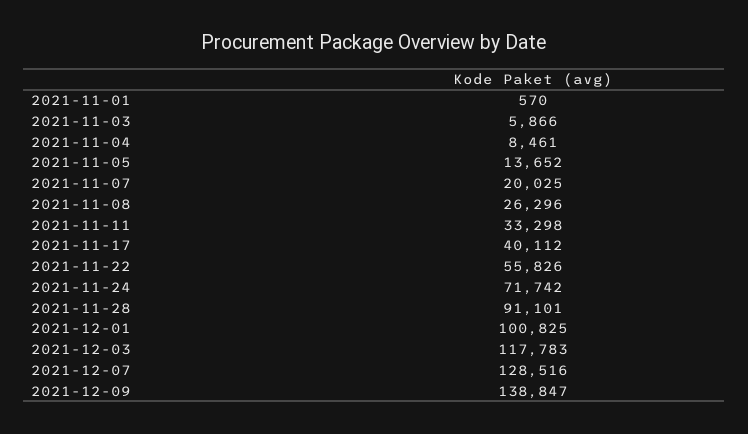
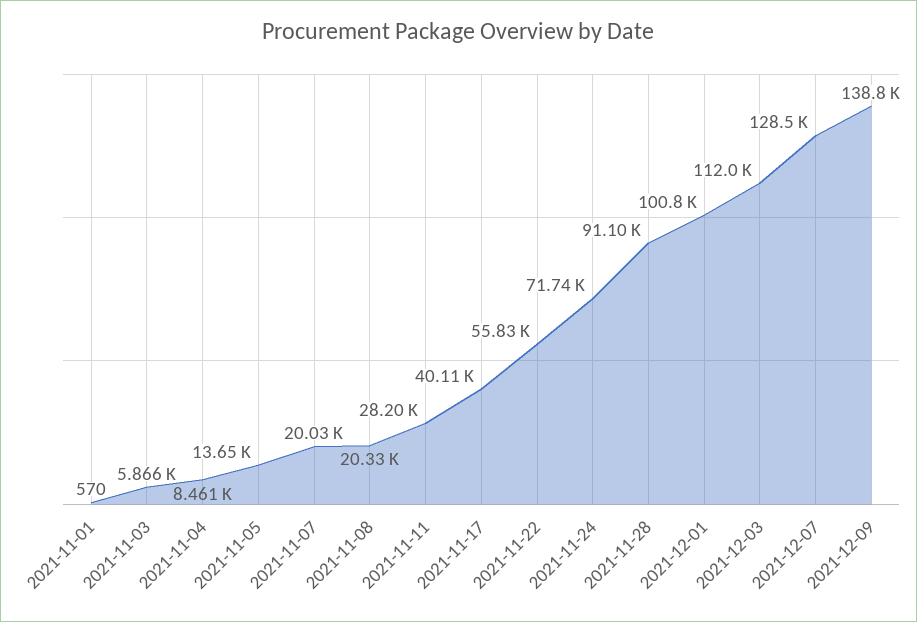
  {
    "2021-11-01": 570,
    "2021-11-03": 5866,
    "2021-11-04": 8461,
    "2021-11-05": 13652,
    "2021-11-07": 20025,
-   "2021-11-08": 26296,
+   "2021-11-08": 20330,
-   "2021-11-11": 33298,
+   "2021-11-11": 28200,
    "2021-11-17": 40112,
    "2021-11-22": 55826,
    "2021-11-24": 71742,
    "2021-11-28": 91101,
    "2021-12-01": 100825,
-   "2021-12-03": 117783,
+   "2021-12-03": 112000,
    "2021-12-07": 128516,
    "2021-12-09": 138847
  }

